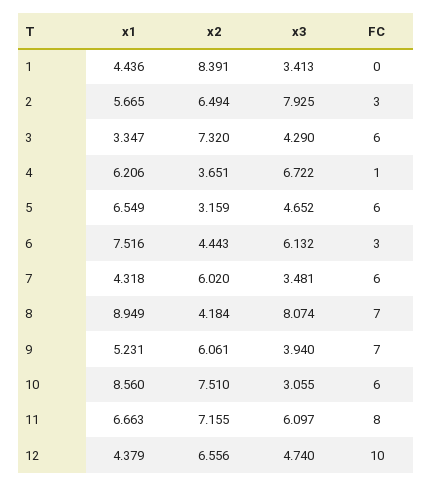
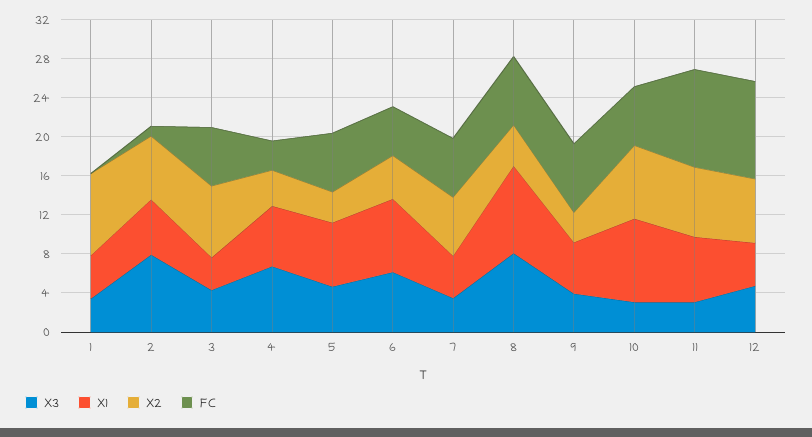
  {
    "x1": {
      "1": 4.436,
      "2": 5.665,
      "3": 3.347,
      "4": 6.206,
      "5": 6.549,
      "6": 7.516,
      "7": 4.318,
      "8": 8.949,
      "9": 5.231,
      "10": 8.56,
      "11": 6.663,
      "12": 4.379
    },
    "x2": {
      "1": 8.391,
      "2": 6.494,
      "3": 7.32,
      "4": 3.651,
      "5": 3.159,
      "6": 4.443,
      "7": 6.02,
      "8": 4.184,
-     "9": 6.061,
+     "9": 3,
      "10": 7.51,
      "11": 7.155,
      "12": 6.556
    },
    "x3": {
      "1": 3.413,
      "2": 7.925,
      "3": 4.29,
      "4": 6.722,
      "5": 4.652,
      "6": 6.132,
      "7": 3.481,
      "8": 8.074,
      "9": 3.94,
      "10": 3.055,
-     "11": 6.097,
+     "11": 3,
      "12": 4.74
    },
    "FC": {
      "1": 0,
-     "2": 3,
+     "2": 1,
      "3": 6,
-     "4": 1,
+     "4": 3,
      "5": 6,
-     "6": 3,
+     "6": 5,
      "7": 6,
      "8": 7,
      "9": 7,
      "10": 6,
-     "11": 8,
+     "11": 10,
      "12": 10
    }
  }

